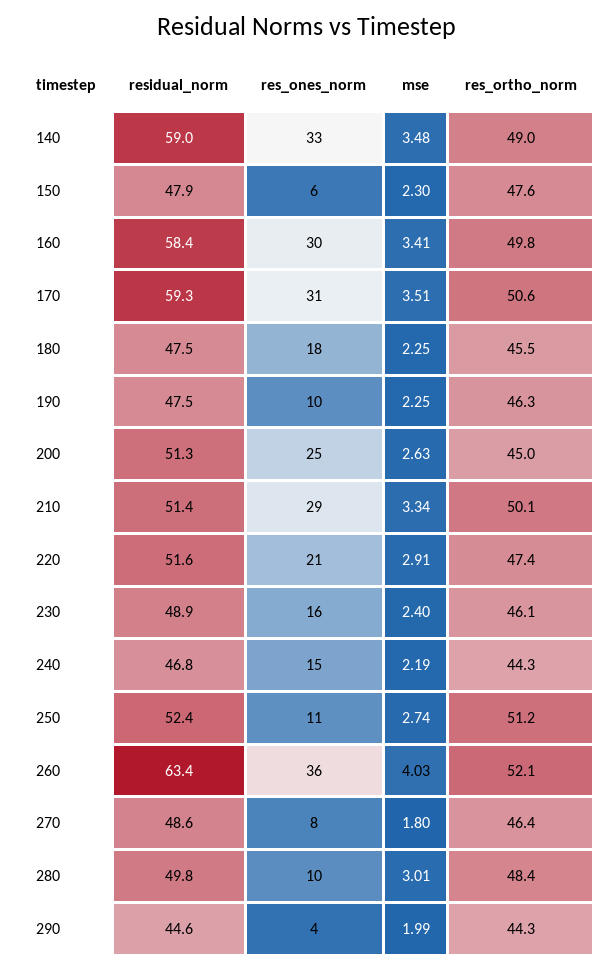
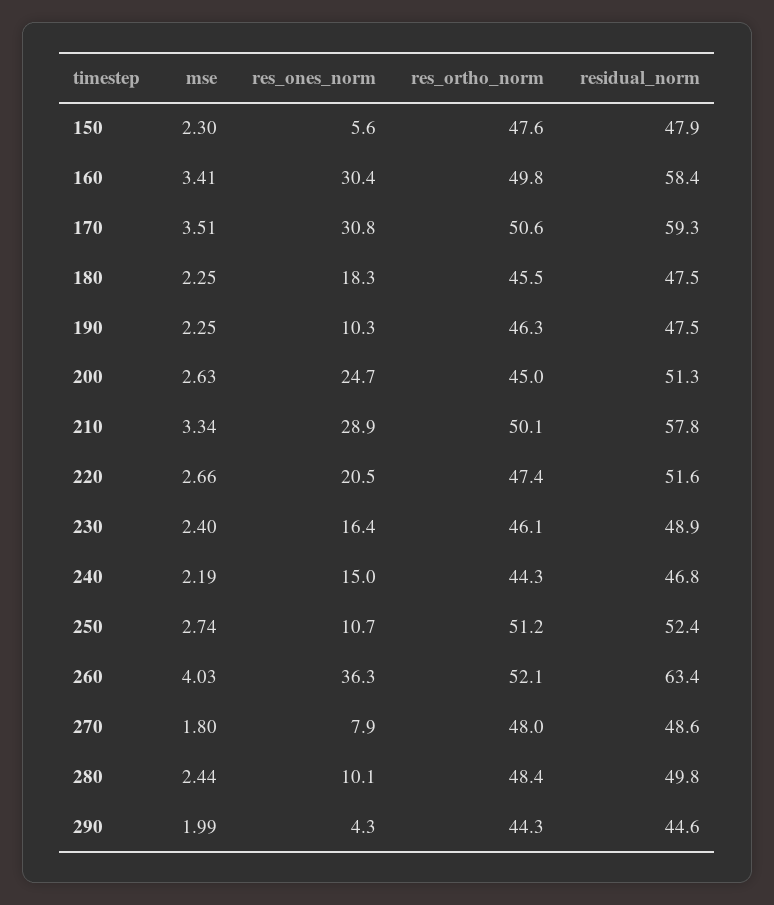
  {
    "residual_norm": {
-     "140": 59,
      "150": 47.9,
      "160": 58.4,
      "170": 59.3,
      "180": 47.5,
      "190": 47.5,
      "200": 51.3,
-     "210": 51.4,
+     "210": 57.8,
      "220": 51.6,
      "230": 48.9,
      "240": 46.8,
      "250": 52.4,
      "260": 63.4,
      "270": 48.6,
      "280": 49.8,
      "290": 44.6
    },
    "res_ones_norm": {
-     "140": 33,
      "150": 5.6,
      "160": 30.4,
      "170": 30.8,
      "180": 18.3,
      "190": 10.3,
      "200": 24.7,
      "210": 28.9,
      "220": 20.5,
      "230": 16.4,
      "240": 15,
      "250": 10.7,
      "260": 36.3,
      "270": 7.9,
      "280": 10.1,
      "290": 4.3
    },
    "mse": {
-     "140": 3.48,
      "150": 2.3,
      "160": 3.41,
      "170": 3.51,
      "180": 2.25,
      "190": 2.25,
      "200": 2.63,
      "210": 3.34,
-     "220": 2.91,
+     "220": 2.66,
      "230": 2.4,
      "240": 2.19,
      "250": 2.74,
      "260": 4.03,
      "270": 1.8,
-     "280": 3.01,
+     "280": 2.44,
      "290": 1.99
    },
    "res_ortho_norm": {
-     "140": 49,
      "150": 47.6,
      "160": 49.8,
      "170": 50.6,
      "180": 45.5,
      "190": 46.3,
      "200": 45,
      "210": 50.1,
      "220": 47.4,
      "230": 46.1,
      "240": 44.3,
      "250": 51.2,
      "260": 52.1,
-     "270": 46.4,
+     "270": 48,
      "280": 48.4,
      "290": 44.3
    }
  }

